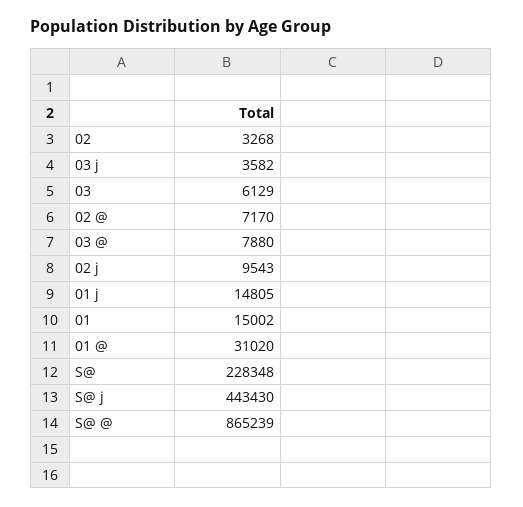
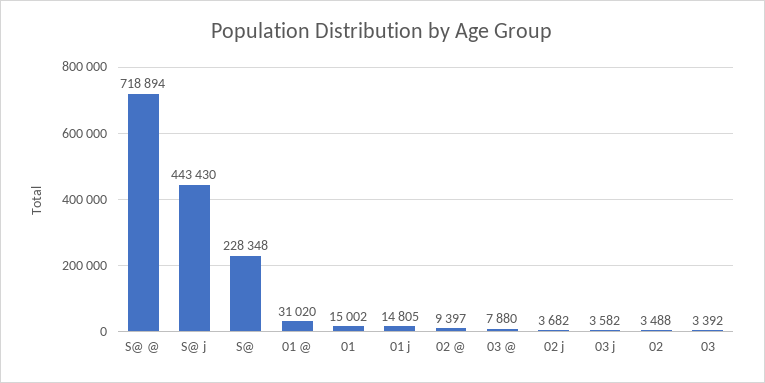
  {
-   "02": 3268,
+   "02": 3488,
    "03 j": 3582,
-   "03": 6129,
+   "03": 3392,
-   "02 @": 7170,
+   "02 @": 9397,
    "03 @": 7880,
-   "02 j": 9543,
+   "02 j": 3682,
    "01 j": 14805,
    "01": 15002,
    "01 @": 31020,
    "S@": 228348,
    "S@ j": 443430,
-   "S@ @": 865239
+   "S@ @": 718894
  }

